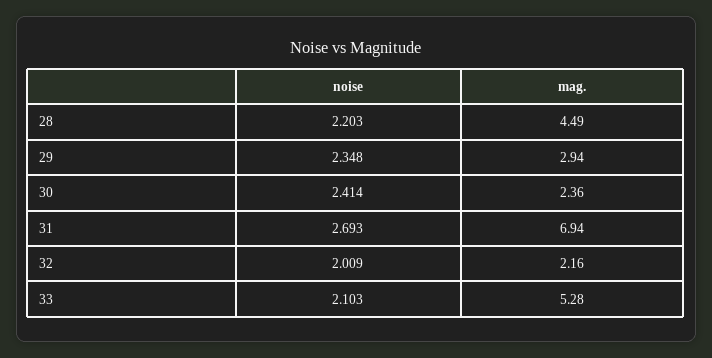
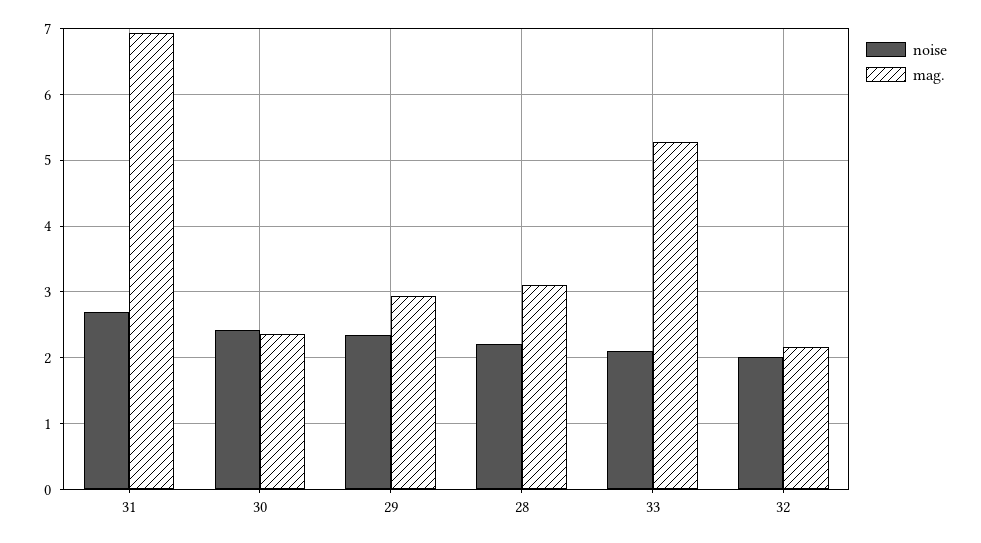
  {
    "noise": {
      "28": 2.203,
      "29": 2.348,
      "30": 2.414,
      "31": 2.693,
      "32": 2.009,
      "33": 2.103
    },
    "mag.": {
-     "28": 4.49,
+     "28": 3.1,
      "29": 2.94,
      "30": 2.36,
      "31": 6.94,
      "32": 2.16,
      "33": 5.28
    }
  }

